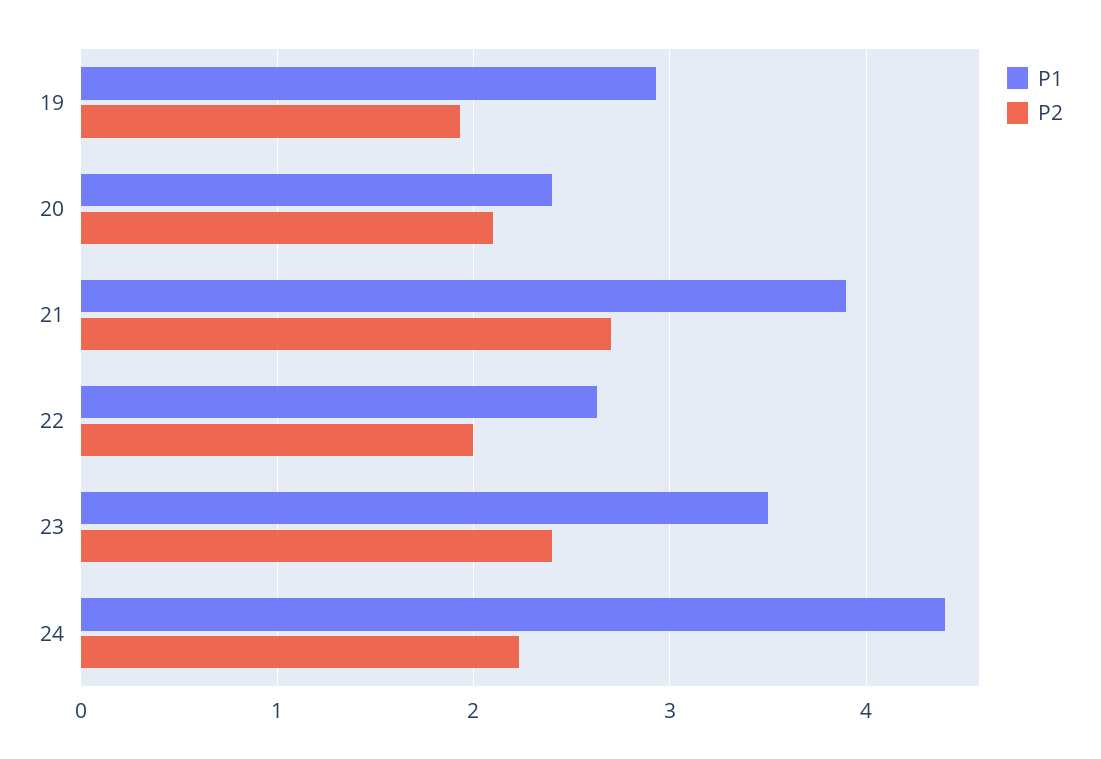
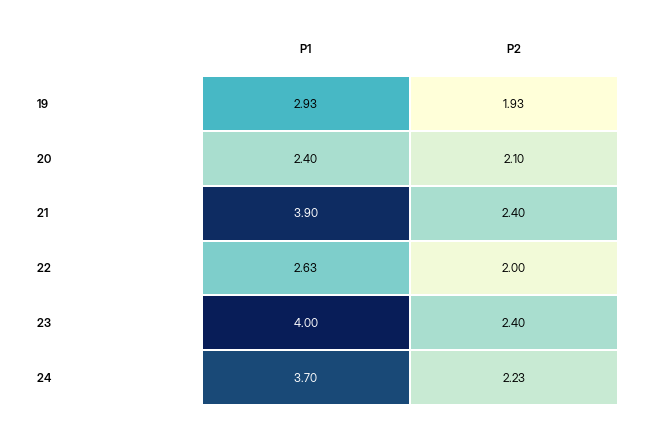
  {
    "P1": {
      "19": 2.93,
      "20": 2.4,
      "21": 3.9,
      "22": 2.63,
-     "23": 3.5,
+     "23": 4,
-     "24": 4.4
+     "24": 3.7
    },
    "P2": {
      "19": 1.93,
      "20": 2.1,
-     "21": 2.7,
+     "21": 2.4,
      "22": 2,
      "23": 2.4,
      "24": 2.23
    }
  }

